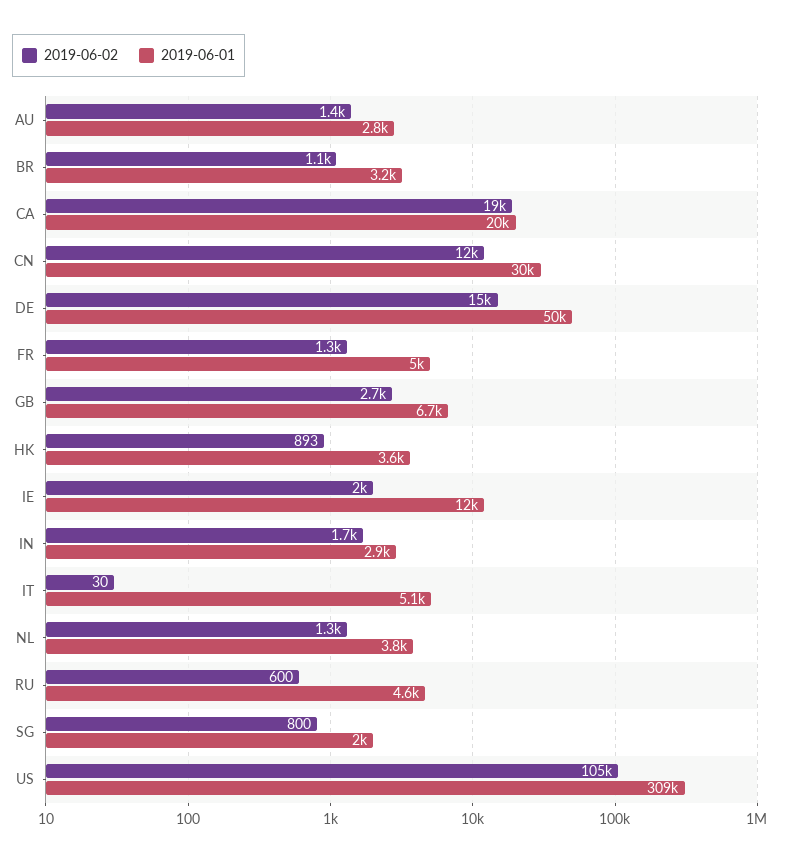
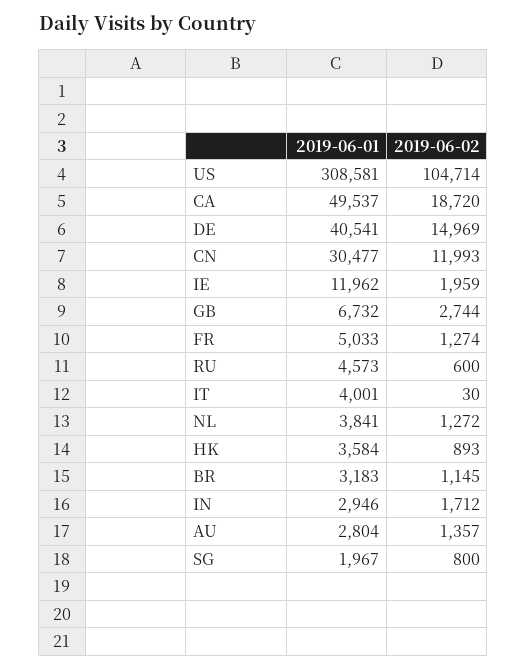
  {
    "2019-06-02": {
      "AU": 1357,
      "BR": 1145,
      "CA": 18720,
      "CN": 11993,
      "DE": 14969,
      "FR": 1274,
      "GB": 2744,
      "HK": 893,
      "IE": 1959,
      "IN": 1712,
      "IT": 30,
      "NL": 1272,
      "RU": 600,
      "SG": 800,
      "US": 104714
    },
    "2019-06-01": {
      "AU": 2804,
      "BR": 3183,
-     "CA": 20000,
+     "CA": 49537,
      "CN": 30477,
-     "DE": 50000,
+     "DE": 40541,
      "FR": 5033,
      "GB": 6732,
      "HK": 3584,
      "IE": 11962,
      "IN": 2946,
-     "IT": 5100,
+     "IT": 4001,
      "NL": 3841,
      "RU": 4573,
      "SG": 1967,
      "US": 308581
    }
  }

